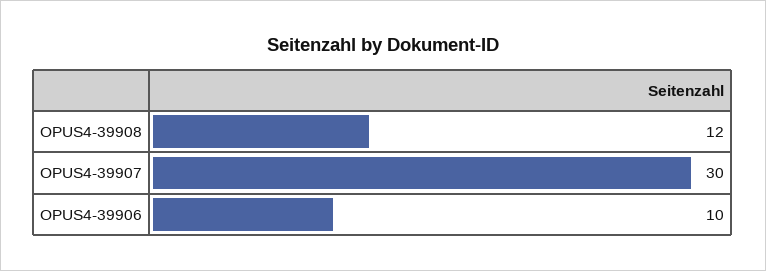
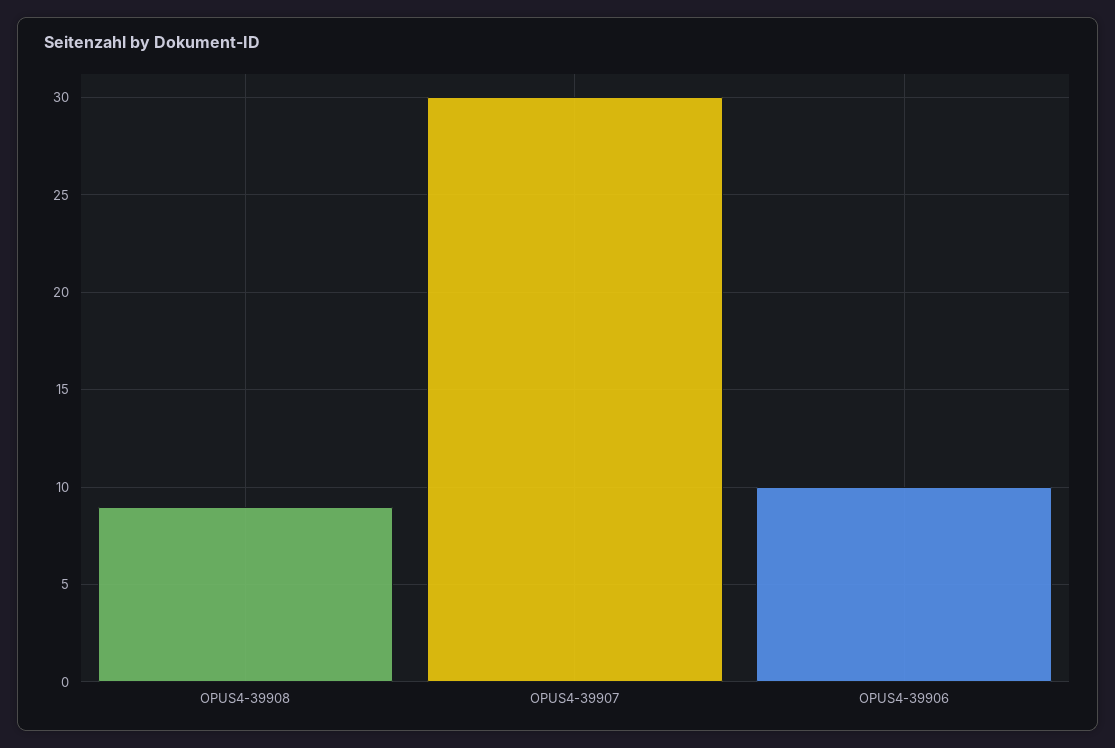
  {
-   "OPUS4-39908": 12,
+   "OPUS4-39908": 9,
    "OPUS4-39907": 30,
    "OPUS4-39906": 10
  }

